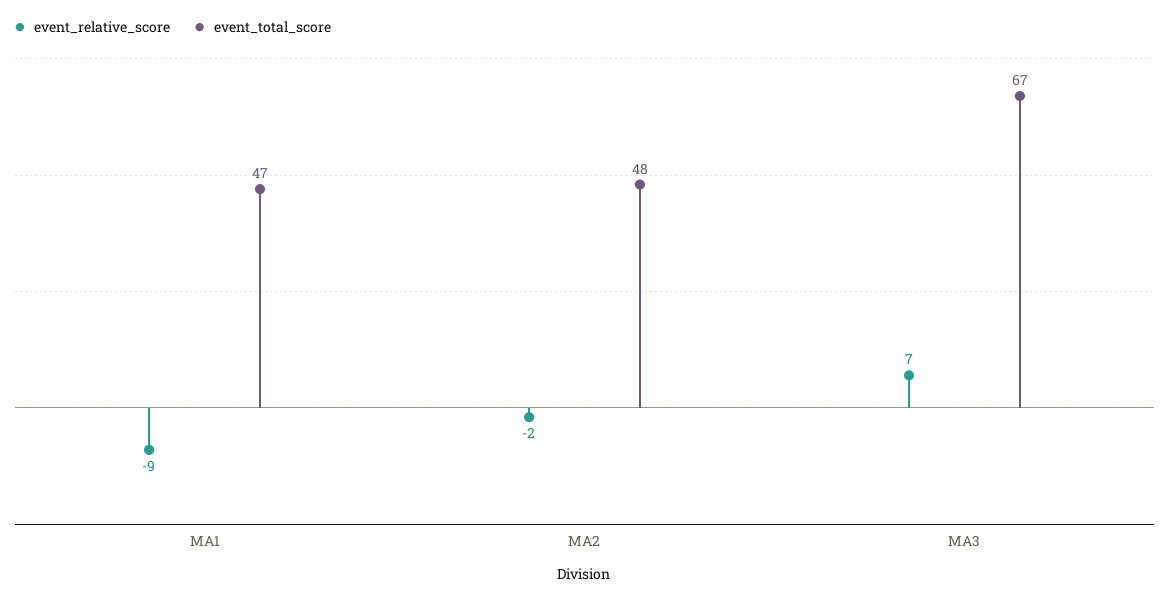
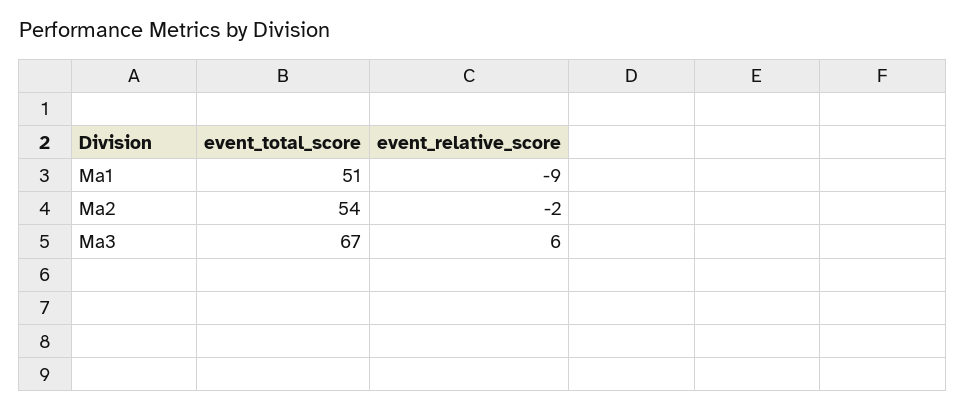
  {
    "event_relative_score": {
      "MA1": -9,
      "MA2": -2,
-     "MA3": 7
+     "MA3": 6
    },
    "event_total_score": {
-     "MA1": 47,
+     "MA1": 51,
-     "MA2": 48,
+     "MA2": 54,
      "MA3": 67
    }
  }

